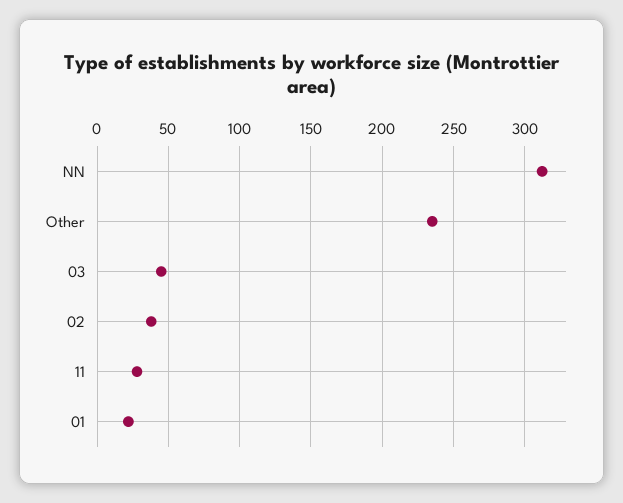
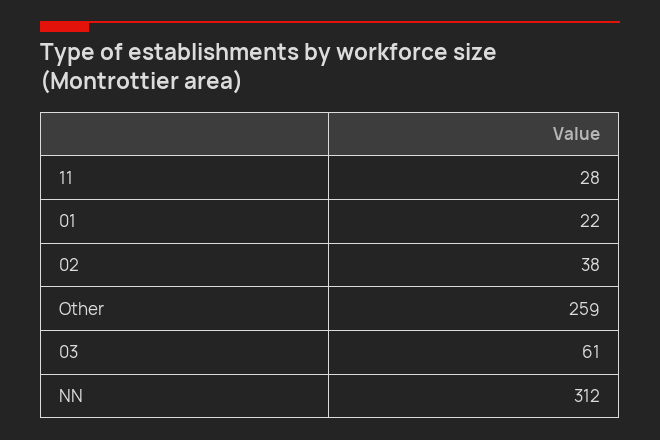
  {
    "NN": 312,
-   "Other": 235,
+   "Other": 259,
-   "03": 45,
+   "03": 61,
    "02": 38,
    "11": 28,
    "01": 22
  }

